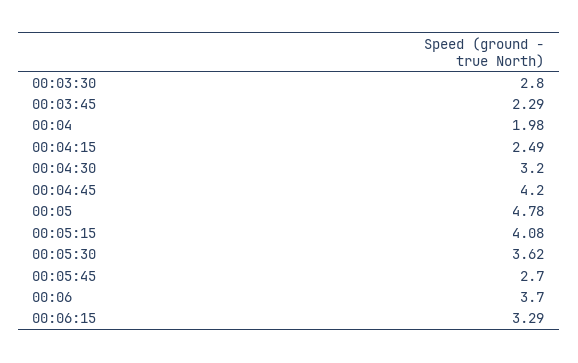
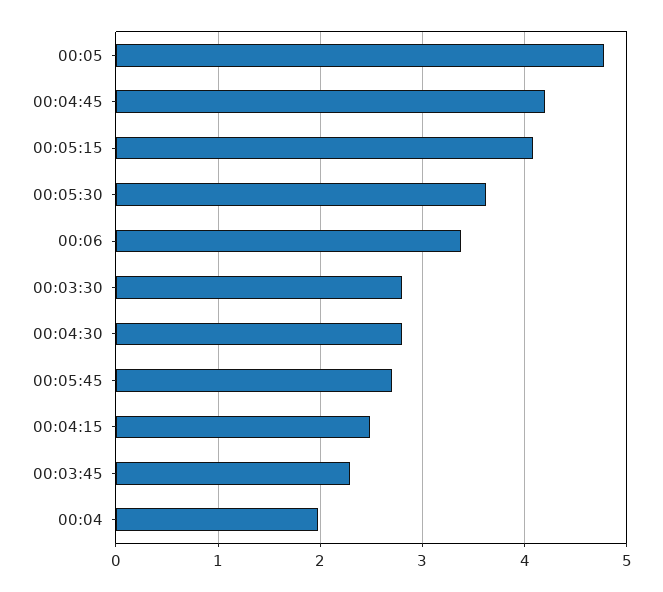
  {
    "00:03:30": 2.8,
    "00:03:45": 2.29,
    "00:04": 1.98,
    "00:04:15": 2.49,
-   "00:04:30": 3.2,
+   "00:04:30": 2.8,
    "00:04:45": 4.2,
    "00:05": 4.78,
    "00:05:15": 4.08,
    "00:05:30": 3.62,
    "00:05:45": 2.7,
-   "00:06": 3.7,
+   "00:06": 3.4
-   "00:06:15": 3.29
  }

